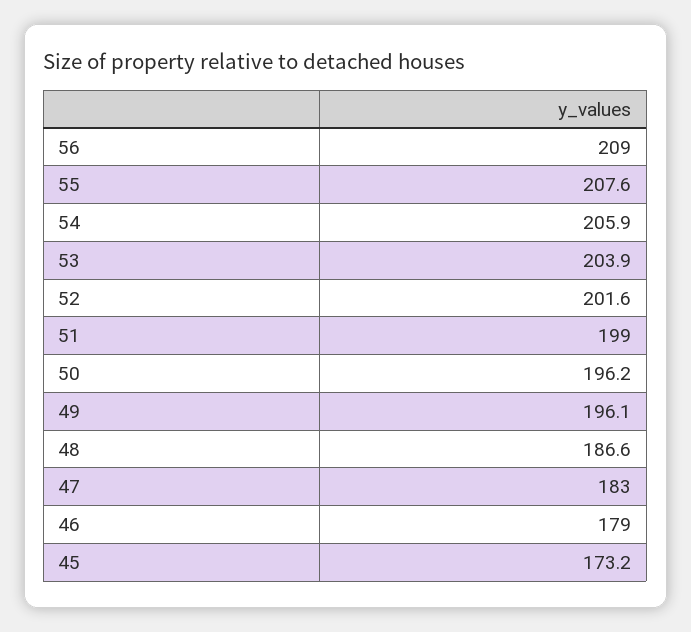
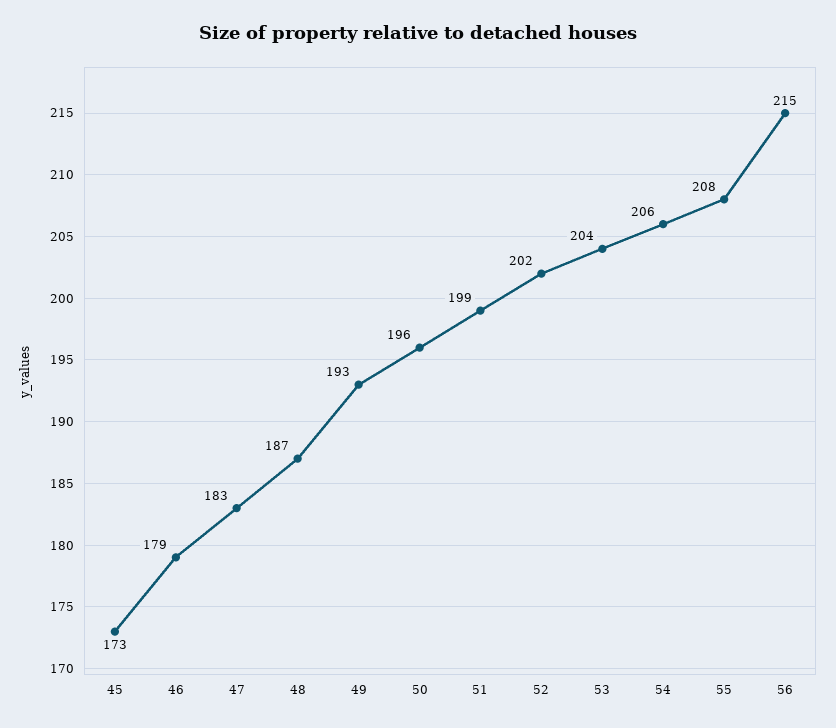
  {
-   "56": 209,
+   "56": 215,
    "55": 207.6,
    "54": 205.9,
    "53": 203.9,
    "52": 201.6,
    "51": 199,
    "50": 196.2,
-   "49": 196.1,
+   "49": 193,
    "48": 186.6,
    "47": 183,
    "46": 179,
    "45": 173.2
  }

